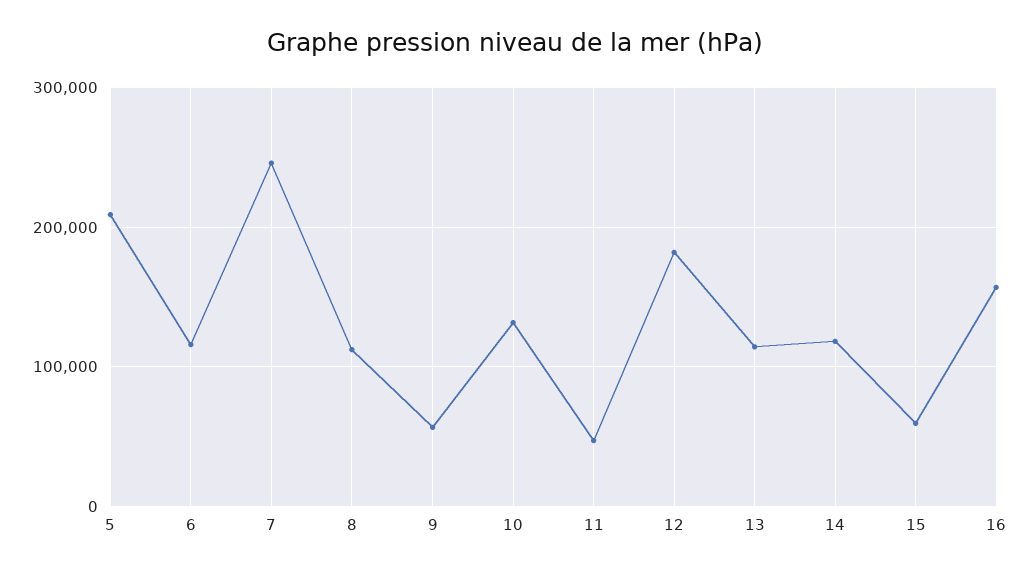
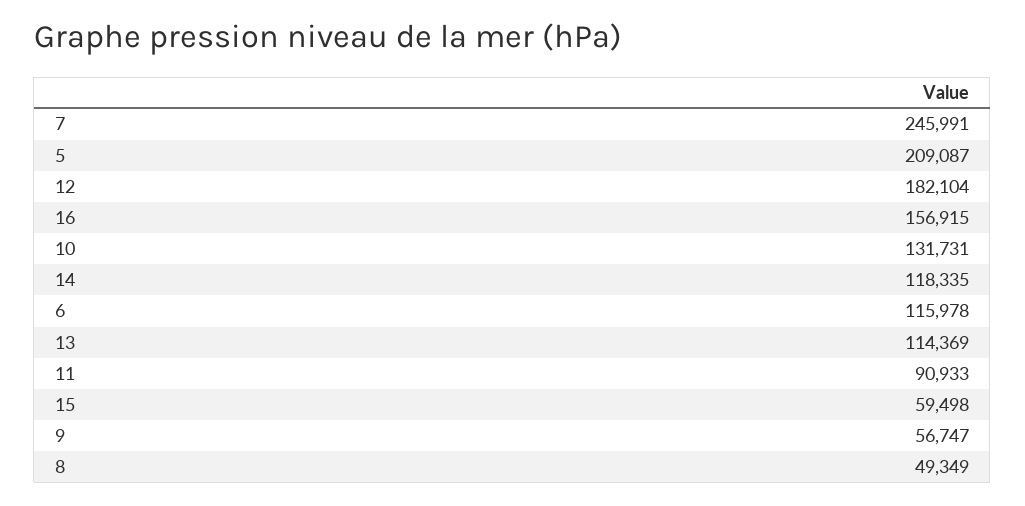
  {
    "5": 209087,
    "6": 115978,
    "7": 245991,
-   "8": 110000,
+   "8": 49349,
    "9": 56747,
    "10": 131731,
-   "11": 50000,
+   "11": 90933,
    "12": 182104,
    "13": 114369,
    "14": 118335,
    "15": 59498,
    "16": 156915
  }

